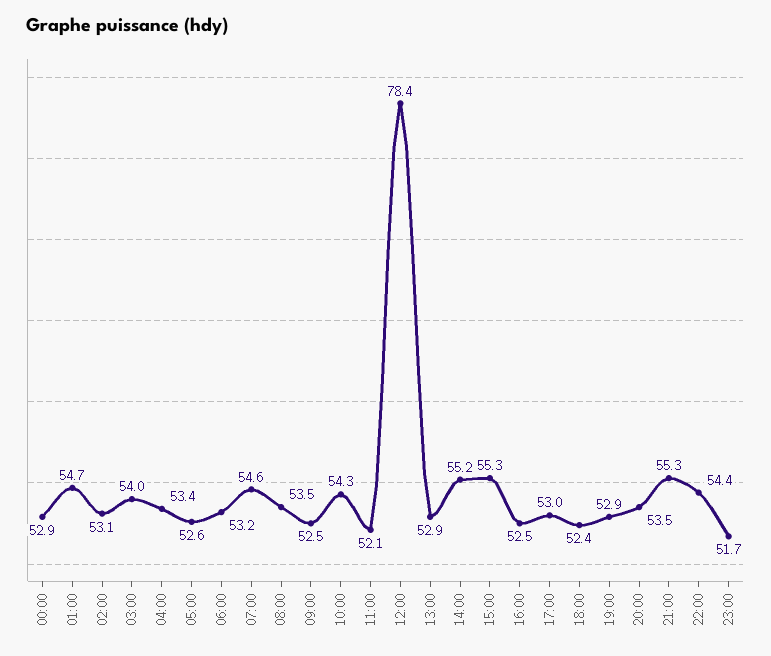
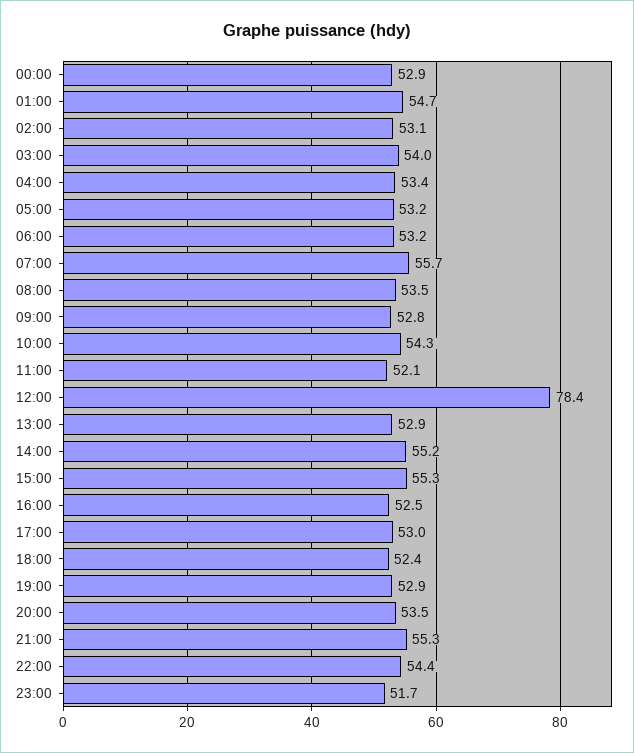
  {
    "00:00": 52.9,
    "01:00": 54.7,
    "02:00": 53.1,
    "03:00": 54,
    "04:00": 53.4,
-   "05:00": 52.6,
+   "05:00": 53.2,
    "06:00": 53.2,
-   "07:00": 54.6,
+   "07:00": 55.7,
    "08:00": 53.5,
-   "09:00": 52.5,
+   "09:00": 52.8,
    "10:00": 54.3,
    "11:00": 52.1,
    "12:00": 78.4,
    "13:00": 52.9,
    "14:00": 55.2,
    "15:00": 55.3,
    "16:00": 52.5,
    "17:00": 53,
    "18:00": 52.4,
    "19:00": 52.9,
    "20:00": 53.5,
    "21:00": 55.3,
    "22:00": 54.4,
    "23:00": 51.7
  }

